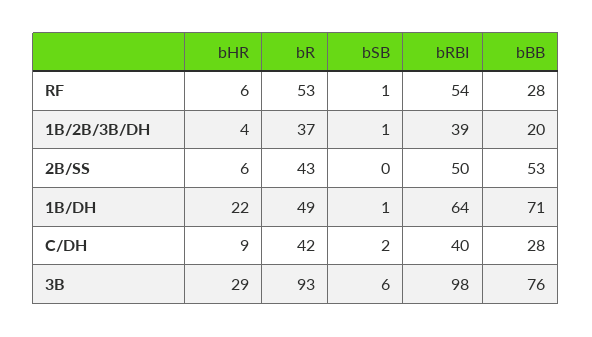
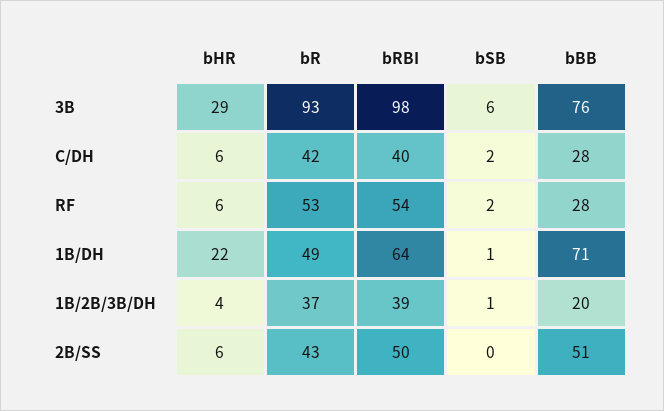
  {
    "bHR": {
      "RF": 6,
      "1B/2B/3B/DH": 4,
      "2B/SS": 6,
      "1B/DH": 22,
-     "C/DH": 9,
+     "C/DH": 6,
      "3B": 29
    },
    "bR": {
      "RF": 53,
      "1B/2B/3B/DH": 37,
      "2B/SS": 43,
      "1B/DH": 49,
      "C/DH": 42,
      "3B": 93
    },
    "bSB": {
-     "RF": 1,
+     "RF": 2,
      "1B/2B/3B/DH": 1,
      "2B/SS": 0,
      "1B/DH": 1,
      "C/DH": 2,
      "3B": 6
    },
    "bRBI": {
      "RF": 54,
      "1B/2B/3B/DH": 39,
      "2B/SS": 50,
      "1B/DH": 64,
      "C/DH": 40,
      "3B": 98
    },
    "bBB": {
      "RF": 28,
      "1B/2B/3B/DH": 20,
-     "2B/SS": 53,
+     "2B/SS": 51,
      "1B/DH": 71,
      "C/DH": 28,
      "3B": 76
    }
  }

